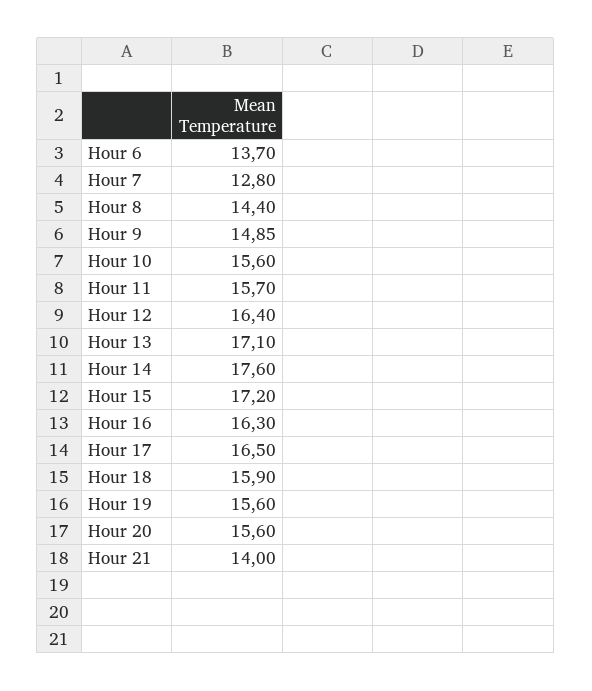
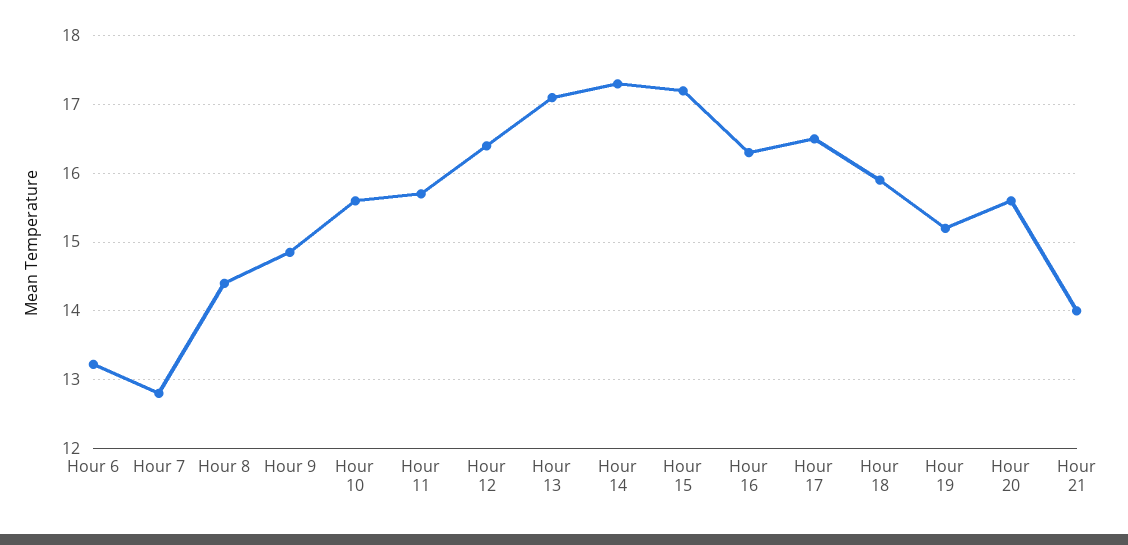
  {
-   "Hour 6": 13.7,
+   "Hour 6": 13.2,
    "Hour 7": 12.8,
    "Hour 8": 14.4,
    "Hour 9": 14.85,
    "Hour 10": 15.6,
    "Hour 11": 15.7,
    "Hour 12": 16.4,
    "Hour 13": 17.1,
-   "Hour 14": 17.6,
+   "Hour 14": 17.3,
    "Hour 15": 17.2,
    "Hour 16": 16.3,
    "Hour 17": 16.5,
    "Hour 18": 15.9,
-   "Hour 19": 15.6,
+   "Hour 19": 15.2,
    "Hour 20": 15.6,
    "Hour 21": 14
  }

